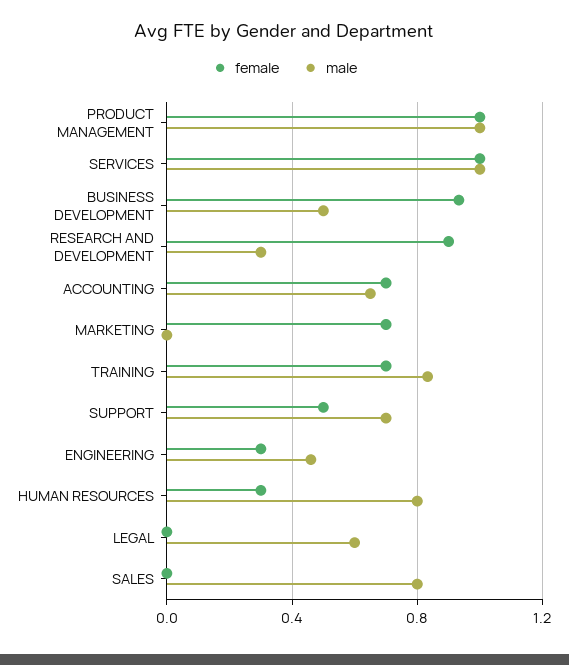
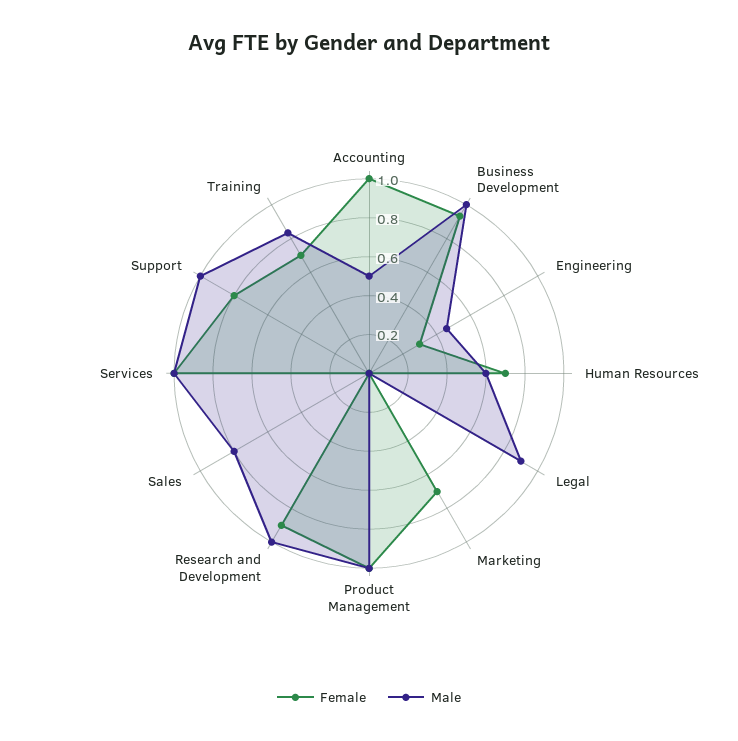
  {
    "female": {
      "PRODUCT MANAGEMENT": 1,
      "SERVICES": 1,
      "BUSINESS DEVELOPMENT": 0.95,
      "RESEARCH AND DEVELOPMENT": 0.9,
-     "ACCOUNTING": 0.7,
+     "ACCOUNTING": 1,
      "MARKETING": 0.7,
      "TRAINING": 0.7,
-     "SUPPORT": 0.5,
+     "SUPPORT": 0.8,
      "ENGINEERING": 0.3,
-     "HUMAN RESOURCES": 0.3,
+     "HUMAN RESOURCES": 0.7,
      "LEGAL": 0,
      "SALES": 0
    },
    "male": {
      "PRODUCT MANAGEMENT": 1,
      "SERVICES": 1,
-     "BUSINESS DEVELOPMENT": 0.5,
+     "BUSINESS DEVELOPMENT": 1,
-     "RESEARCH AND DEVELOPMENT": 0.3,
+     "RESEARCH AND DEVELOPMENT": 1,
-     "ACCOUNTING": 0.65,
+     "ACCOUNTING": 0.5,
      "MARKETING": 0,
      "TRAINING": 0.85,
-     "SUPPORT": 0.7,
+     "SUPPORT": 1,
      "ENGINEERING": 0.45,
-     "HUMAN RESOURCES": 0.8,
+     "HUMAN RESOURCES": 0.6,
-     "LEGAL": 0.6,
+     "LEGAL": 0.9,
      "SALES": 0.8
    }
  }

